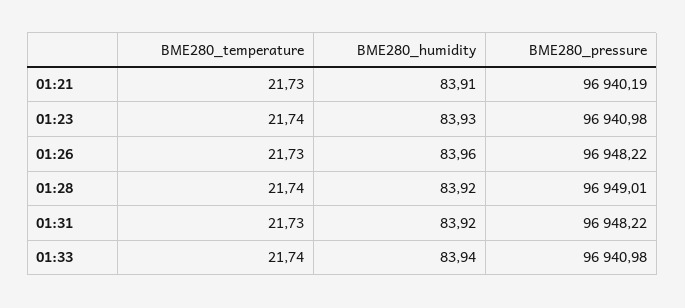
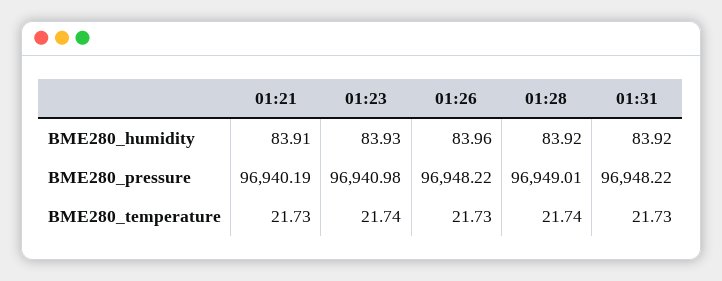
  {
    "BME280_temperature": {
      "01:21": 21.73,
      "01:23": 21.74,
      "01:26": 21.73,
      "01:28": 21.74,
-     "01:31": 21.73,
+     "01:31": 21.73
-     "01:33": 21.74
    },
    "BME280_humidity": {
      "01:21": 83.91,
      "01:23": 83.93,
      "01:26": 83.96,
      "01:28": 83.92,
-     "01:31": 83.92,
+     "01:31": 83.92
-     "01:33": 83.94
    },
    "BME280_pressure": {
      "01:21": 96940.19,
      "01:23": 96940.98,
      "01:26": 96948.22,
      "01:28": 96949.01,
-     "01:31": 96948.22,
+     "01:31": 96948.22
-     "01:33": 96940.98
    }
  }

